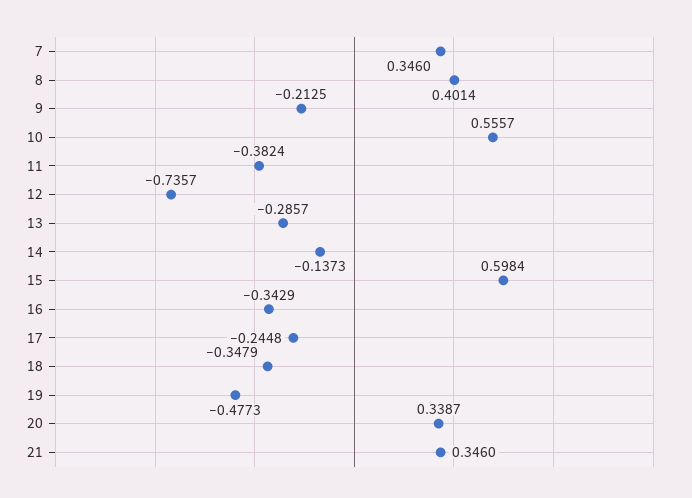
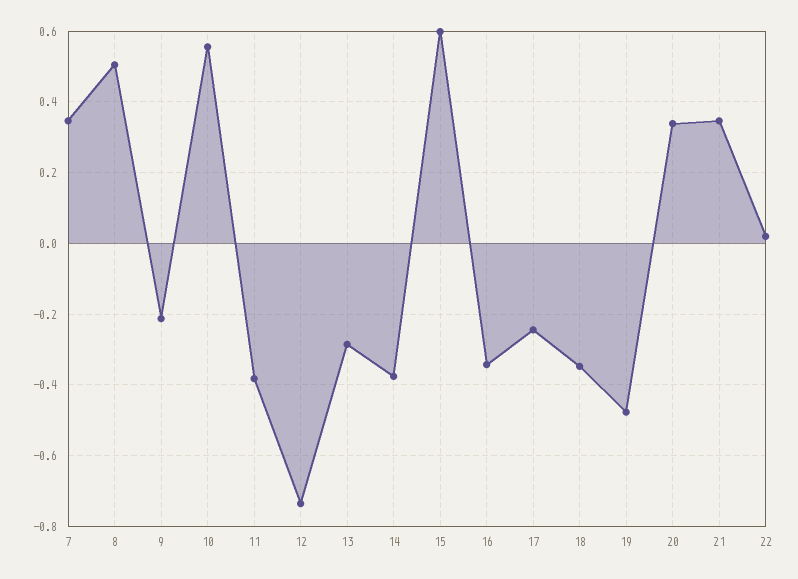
  {
    "7": 0.346,
-   "8": 0.4014,
+   "8": 0.5,
    "9": -0.2125,
    "10": 0.5557,
    "11": -0.3824,
    "12": -0.7357,
    "13": -0.2857,
-   "14": -0.1373,
+   "14": -0.38,
    "15": 0.5984,
    "16": -0.3429,
    "17": -0.2448,
    "18": -0.3479,
    "19": -0.4773,
    "20": 0.3387,
-   "21": 0.346
+   "21": 0.346,
+   "22": 0.02
  }

